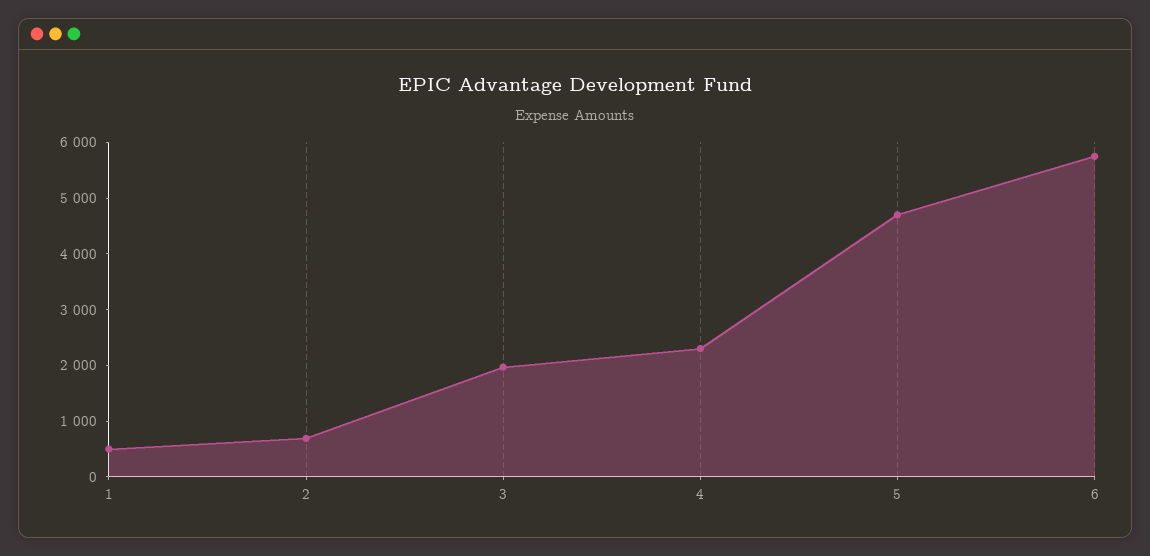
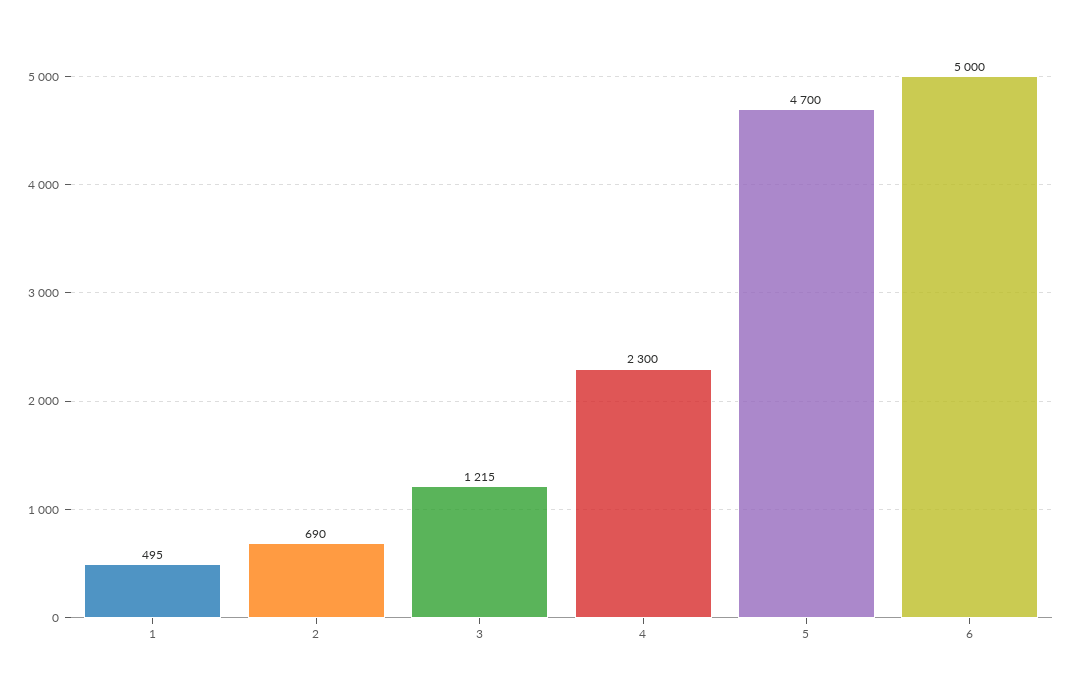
  {
    "1": 495,
    "2": 690,
-   "3": 2000,
+   "3": 1215,
    "4": 2300,
    "5": 4700,
-   "6": 5800
+   "6": 5000
  }

